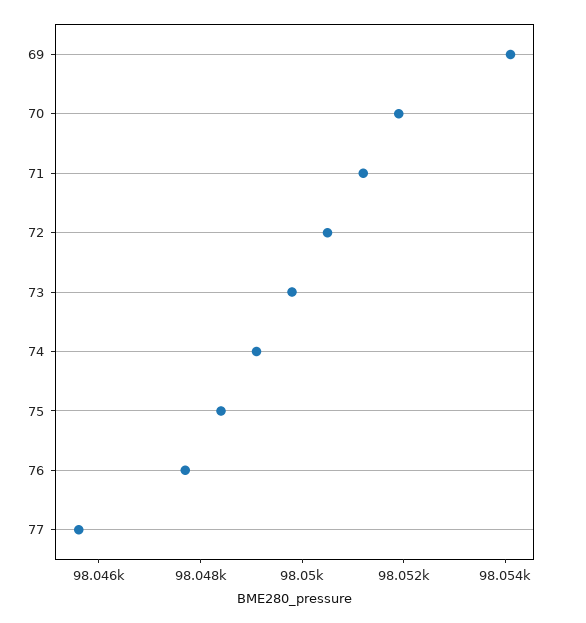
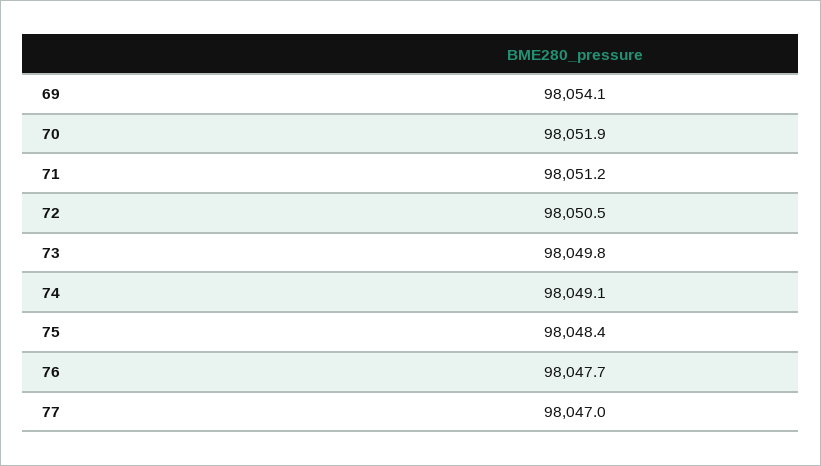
  {
    "69": 98054.1,
    "70": 98051.9,
    "71": 98051.2,
    "72": 98050.5,
    "73": 98049.8,
    "74": 98049.1,
    "75": 98048.4,
    "76": 98047.7,
-   "77": 98045.5
+   "77": 98047
  }

